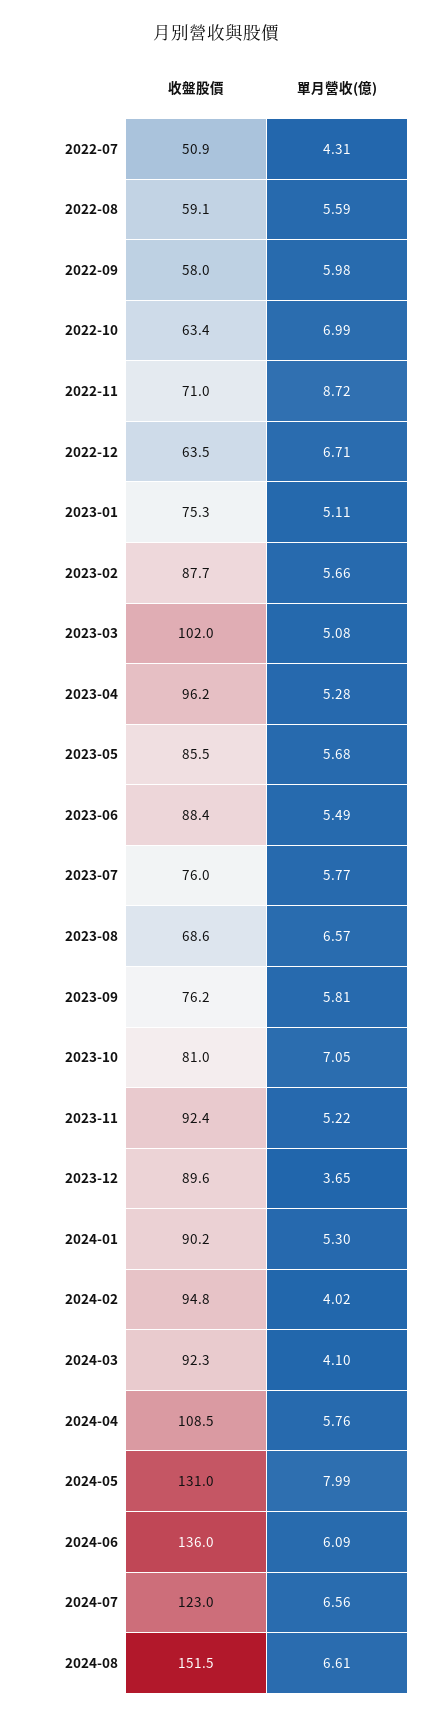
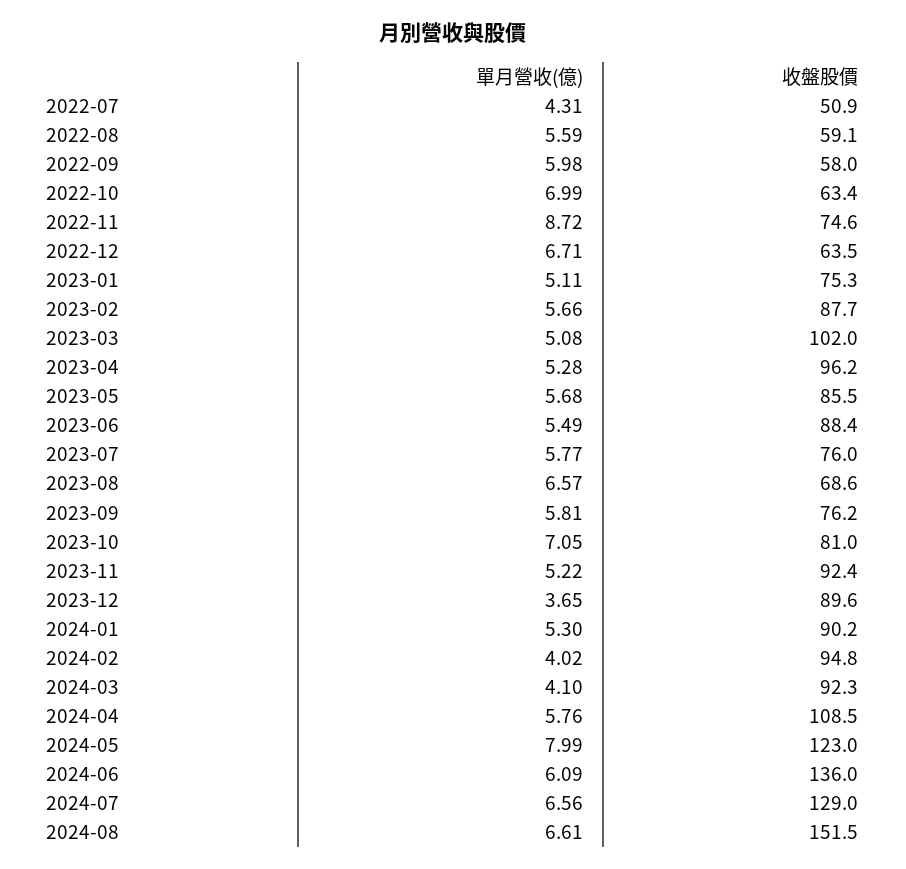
  {
    "收盤股價": {
      "2022-07": 50.9,
      "2022-08": 59.1,
      "2022-09": 58,
      "2022-10": 63.4,
-     "2022-11": 71,
+     "2022-11": 74.6,
      "2022-12": 63.5,
      "2023-01": 75.3,
      "2023-02": 87.7,
      "2023-03": 102,
      "2023-04": 96.2,
      "2023-05": 85.5,
      "2023-06": 88.4,
      "2023-07": 76,
      "2023-08": 68.6,
      "2023-09": 76.2,
      "2023-10": 81,
      "2023-11": 92.4,
      "2023-12": 89.6,
      "2024-01": 90.2,
      "2024-02": 94.8,
      "2024-03": 92.3,
      "2024-04": 108.5,
-     "2024-05": 131,
+     "2024-05": 123,
      "2024-06": 136,
-     "2024-07": 123,
+     "2024-07": 129,
      "2024-08": 151.5
    },
    "單月營收(億)": {
      "2022-07": 4.31,
      "2022-08": 5.59,
      "2022-09": 5.98,
      "2022-10": 6.99,
      "2022-11": 8.72,
      "2022-12": 6.71,
      "2023-01": 5.11,
      "2023-02": 5.66,
      "2023-03": 5.08,
      "2023-04": 5.28,
      "2023-05": 5.68,
      "2023-06": 5.49,
      "2023-07": 5.77,
      "2023-08": 6.57,
      "2023-09": 5.81,
      "2023-10": 7.05,
      "2023-11": 5.22,
      "2023-12": 3.65,
      "2024-01": 5.3,
      "2024-02": 4.02,
      "2024-03": 4.1,
      "2024-04": 5.76,
      "2024-05": 7.99,
      "2024-06": 6.09,
      "2024-07": 6.56,
      "2024-08": 6.61
    }
  }

